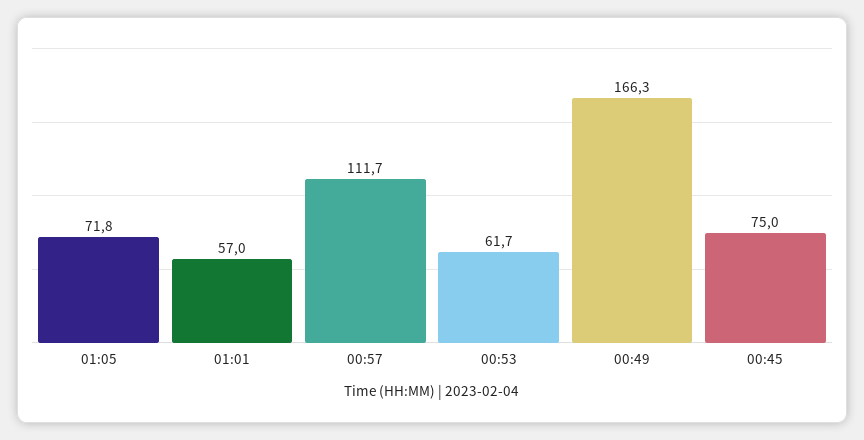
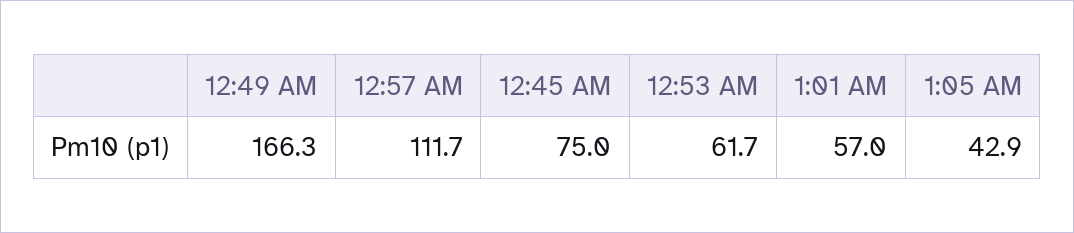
  {
-   "01:05": 71.8,
+   "01:05": 42.9,
    "01:01": 57,
    "00:57": 111.7,
    "00:53": 61.7,
    "00:49": 166.3,
    "00:45": 75
  }

